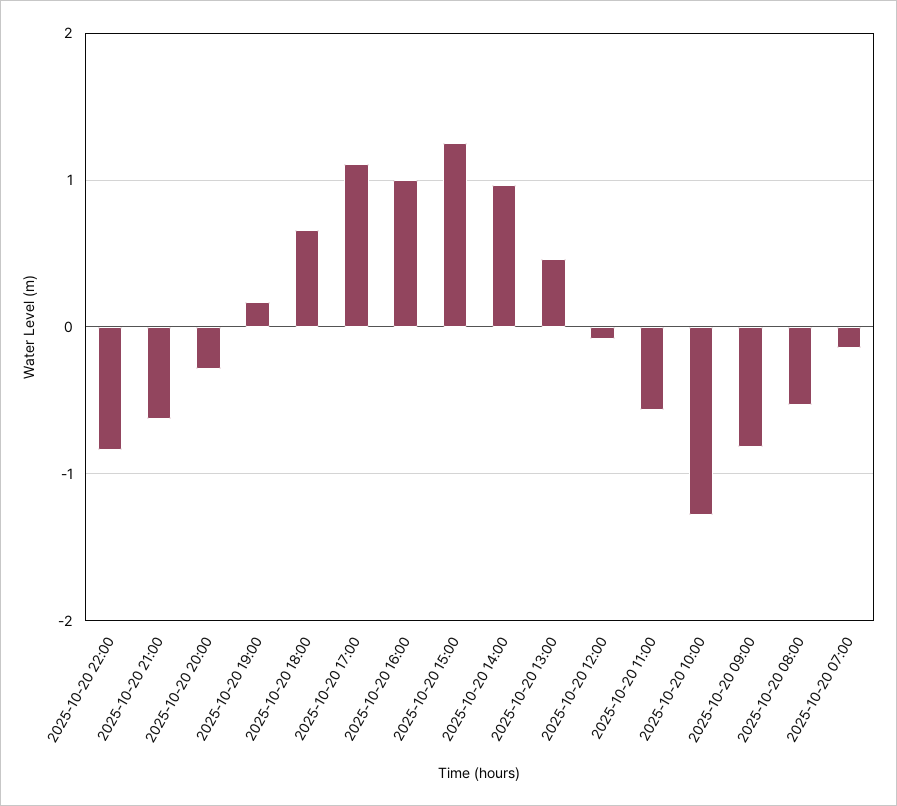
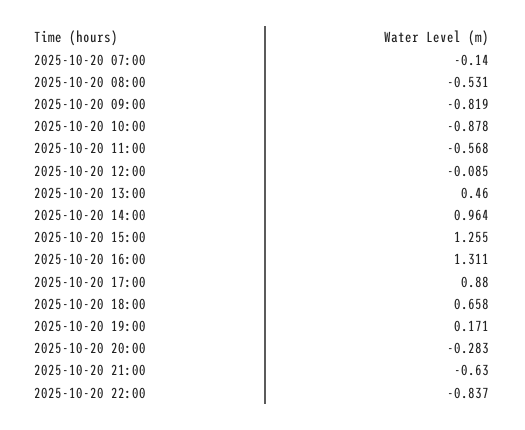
  {
    "2025-10-20 22:00": -0.837,
    "2025-10-20 21:00": -0.63,
    "2025-10-20 20:00": -0.283,
    "2025-10-20 19:00": 0.171,
    "2025-10-20 18:00": 0.658,
-   "2025-10-20 17:00": 1.1,
+   "2025-10-20 17:00": 0.88,
-   "2025-10-20 16:00": 1,
+   "2025-10-20 16:00": 1.311,
    "2025-10-20 15:00": 1.255,
    "2025-10-20 14:00": 0.964,
    "2025-10-20 13:00": 0.46,
    "2025-10-20 12:00": -0.085,
    "2025-10-20 11:00": -0.568,
-   "2025-10-20 10:00": -1.3,
+   "2025-10-20 10:00": -0.878,
    "2025-10-20 09:00": -0.819,
    "2025-10-20 08:00": -0.531,
    "2025-10-20 07:00": -0.14
  }

